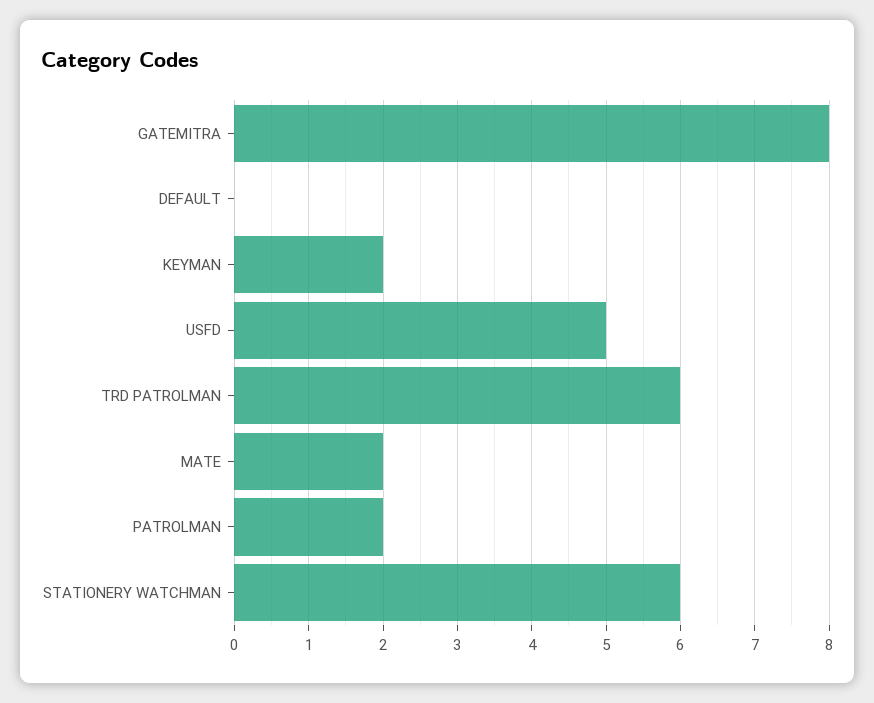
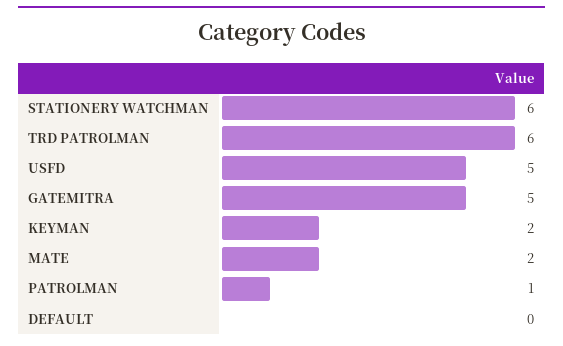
  {
-   "GATEMITRA": 8,
+   "GATEMITRA": 5,
    "DEFAULT": 0,
    "KEYMAN": 2,
    "USFD": 5,
    "TRD PATROLMAN": 6,
    "MATE": 2,
-   "PATROLMAN": 2,
+   "PATROLMAN": 1,
    "STATIONERY WATCHMAN": 6
  }

